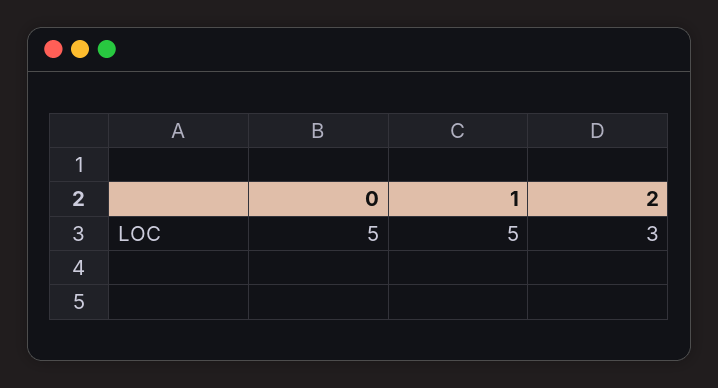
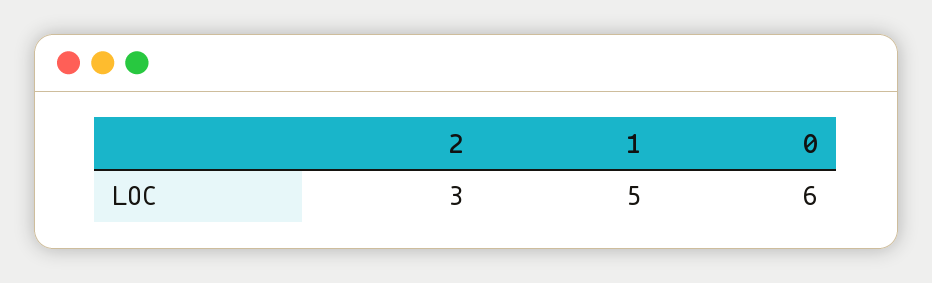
  {
-   "0": 5,
+   "0": 6,
    "1": 5,
    "2": 3
  }

